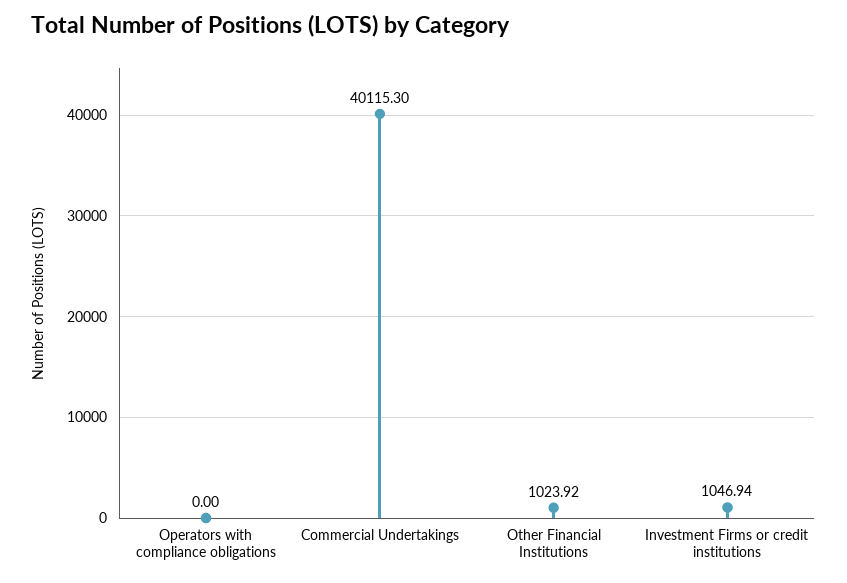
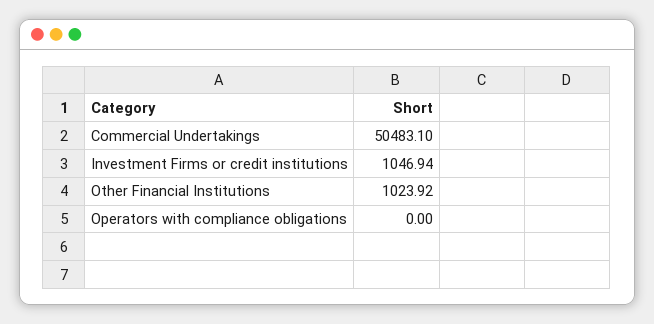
  {
    "Operators with compliance obligations": 0,
-   "Commercial Undertakings": 40115.3,
+   "Commercial Undertakings": 50483.1,
    "Other Financial Institutions": 1023.92,
    "Investment Firms or credit institutions": 1046.94
  }

